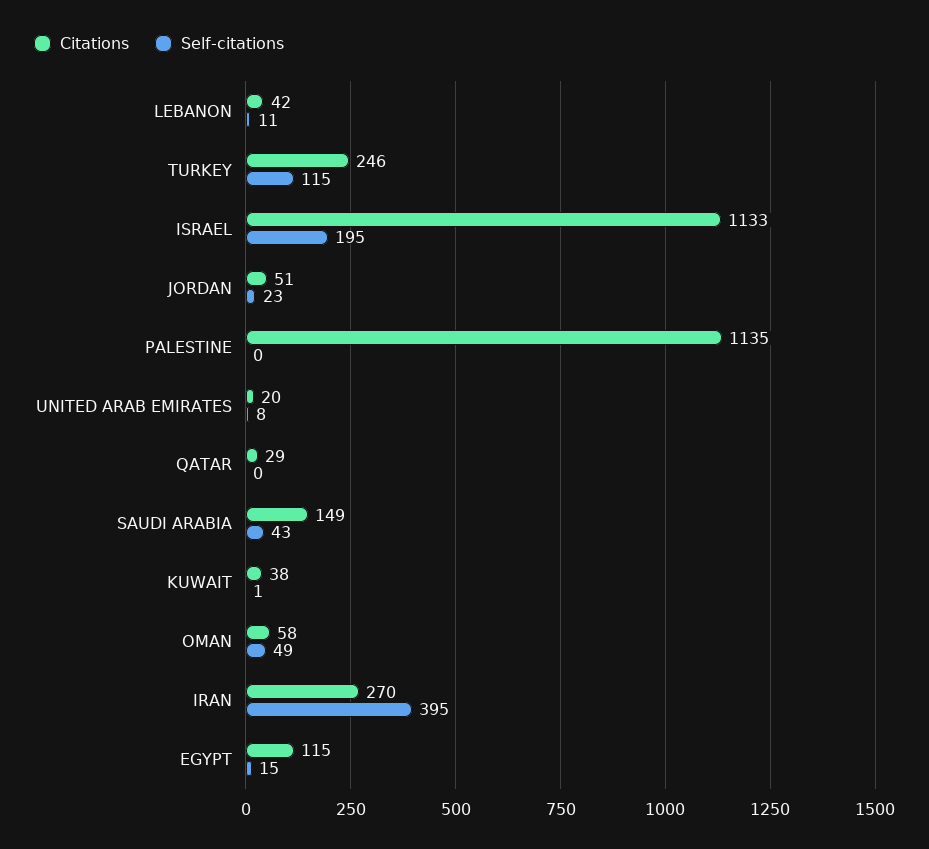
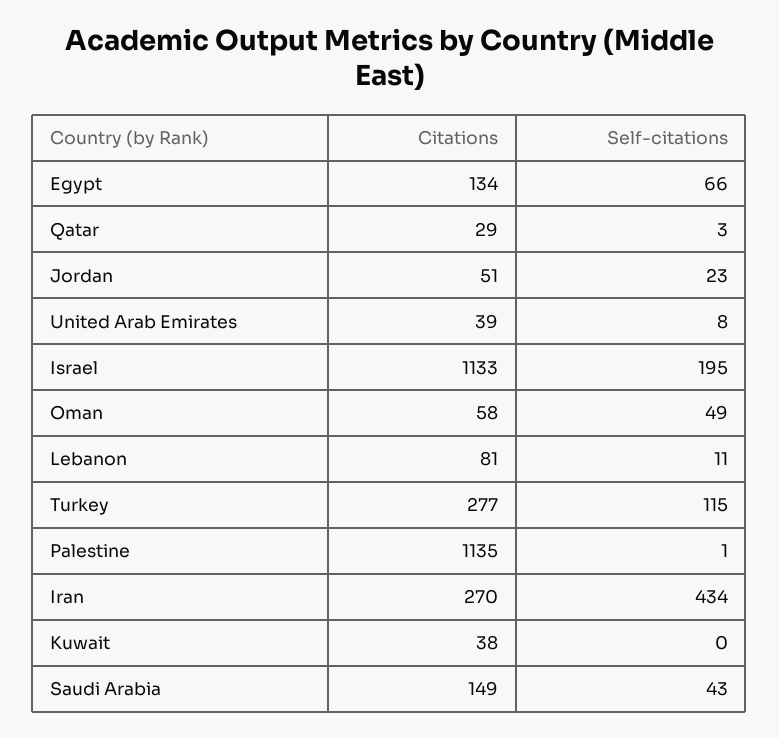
  {
    "Citations": {
-     "LEBANON": 42,
+     "LEBANON": 81,
-     "TURKEY": 246,
+     "TURKEY": 277,
      "ISRAEL": 1133,
      "JORDAN": 51,
      "PALESTINE": 1135,
-     "UNITED ARAB EMIRATES": 20,
+     "UNITED ARAB EMIRATES": 39,
      "QATAR": 29,
      "SAUDI ARABIA": 149,
      "KUWAIT": 38,
      "OMAN": 58,
      "IRAN": 270,
-     "EGYPT": 115
+     "EGYPT": 134
    },
    "Self-citations": {
      "LEBANON": 11,
      "TURKEY": 115,
      "ISRAEL": 195,
      "JORDAN": 23,
-     "PALESTINE": 0,
+     "PALESTINE": 1,
      "UNITED ARAB EMIRATES": 8,
-     "QATAR": 0,
+     "QATAR": 3,
      "SAUDI ARABIA": 43,
-     "KUWAIT": 1,
+     "KUWAIT": 0,
      "OMAN": 49,
-     "IRAN": 395,
+     "IRAN": 434,
-     "EGYPT": 15
+     "EGYPT": 66
    }
  }

